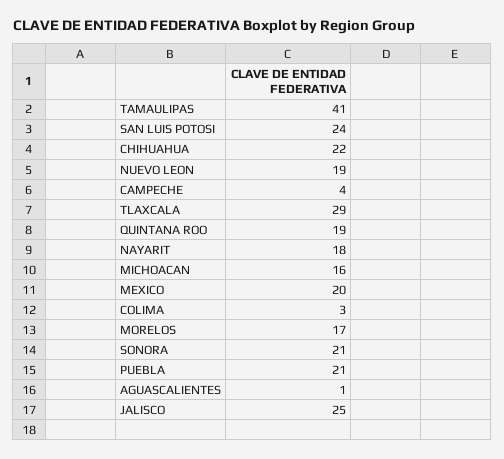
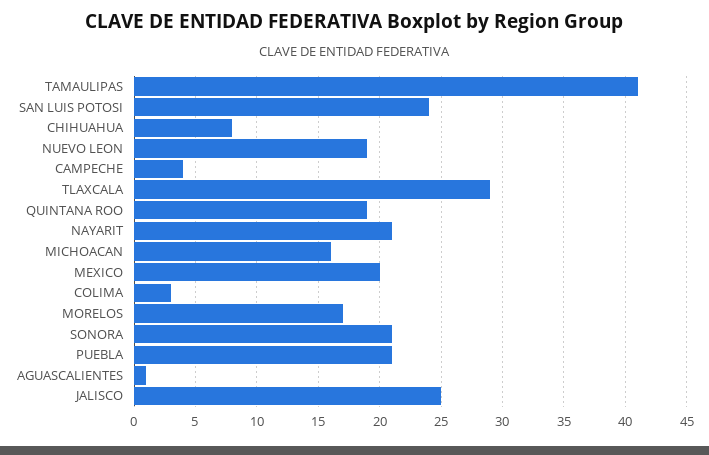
  {
    "TAMAULIPAS": 41,
    "SAN LUIS POTOSI": 24,
-   "CHIHUAHUA": 22,
+   "CHIHUAHUA": 8,
    "NUEVO LEON": 19,
    "CAMPECHE": 4,
    "TLAXCALA": 29,
    "QUINTANA ROO": 19,
-   "NAYARIT": 18,
+   "NAYARIT": 21,
    "MICHOACAN": 16,
    "MEXICO": 20,
    "COLIMA": 3,
    "MORELOS": 17,
    "SONORA": 21,
    "PUEBLA": 21,
    "AGUASCALIENTES": 1,
    "JALISCO": 25
  }

